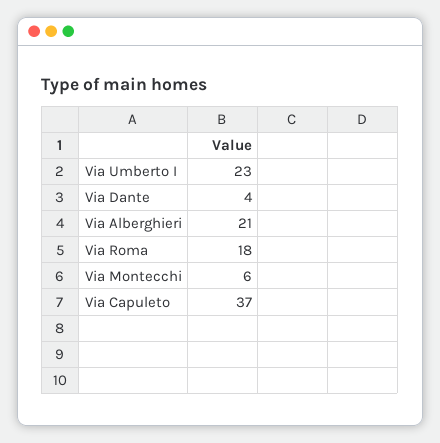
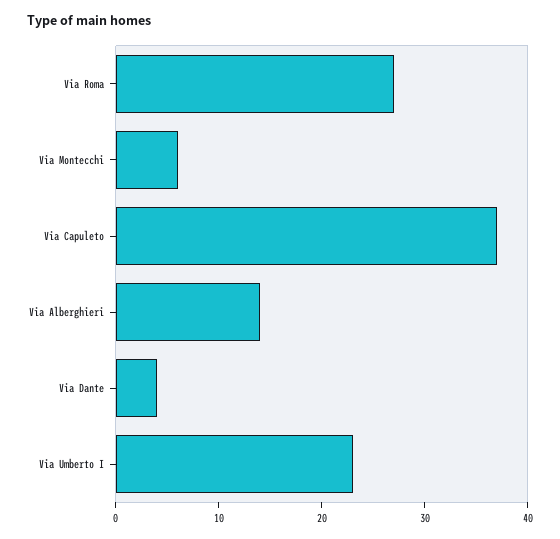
  {
    "Via Umberto I": 23,
    "Via Dante": 4,
-   "Via Alberghieri": 21,
+   "Via Alberghieri": 14,
-   "Via Roma": 18,
+   "Via Roma": 27,
    "Via Montecchi": 6,
    "Via Capuleto": 37
  }

